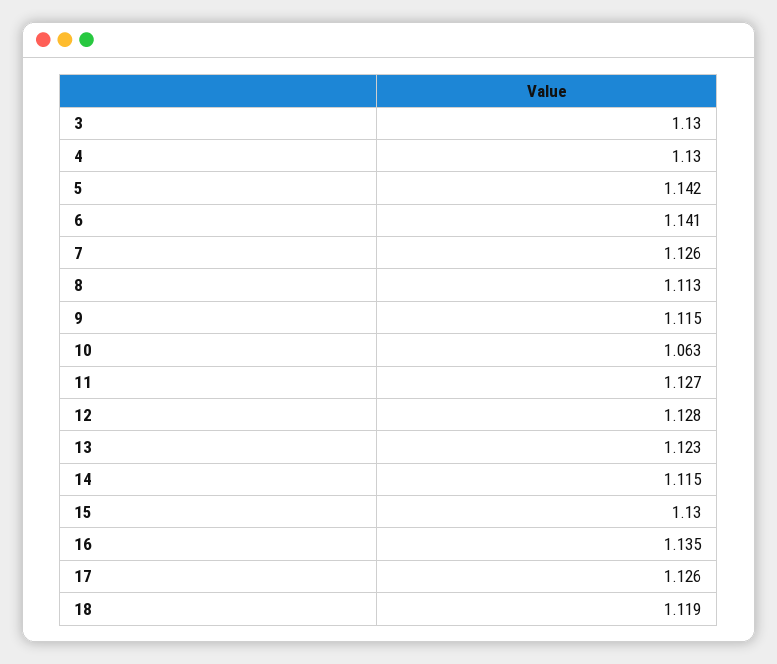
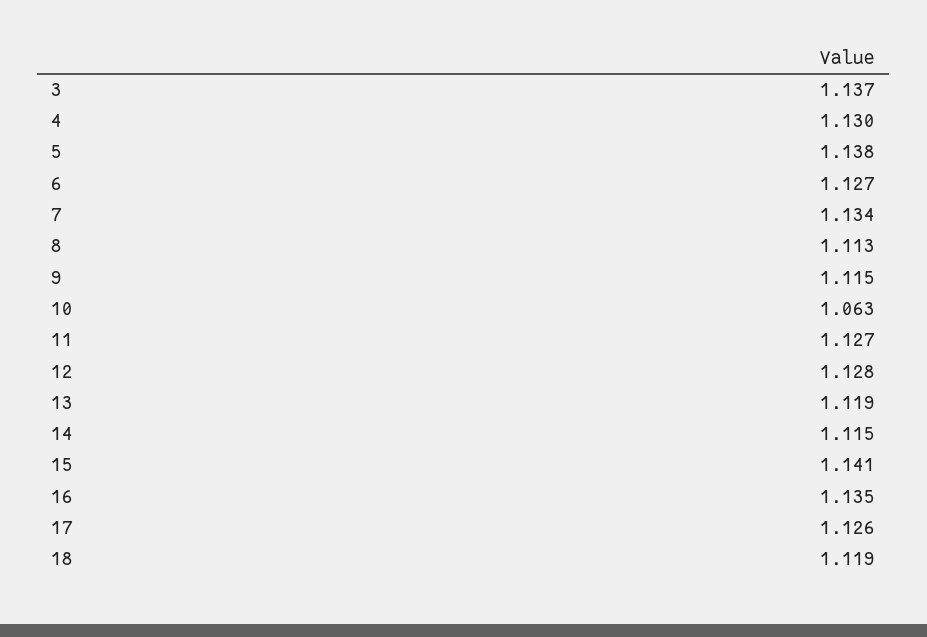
  {
-   "3": 1.13,
+   "3": 1.137,
    "4": 1.13,
-   "5": 1.142,
+   "5": 1.138,
-   "6": 1.141,
+   "6": 1.127,
-   "7": 1.126,
+   "7": 1.134,
    "8": 1.113,
    "9": 1.115,
    "10": 1.063,
    "11": 1.127,
    "12": 1.128,
-   "13": 1.123,
+   "13": 1.119,
    "14": 1.115,
-   "15": 1.13,
+   "15": 1.141,
    "16": 1.135,
    "17": 1.126,
    "18": 1.119
  }

